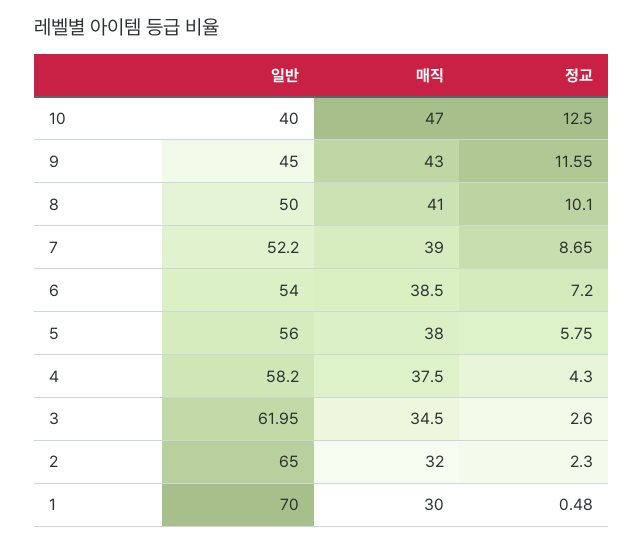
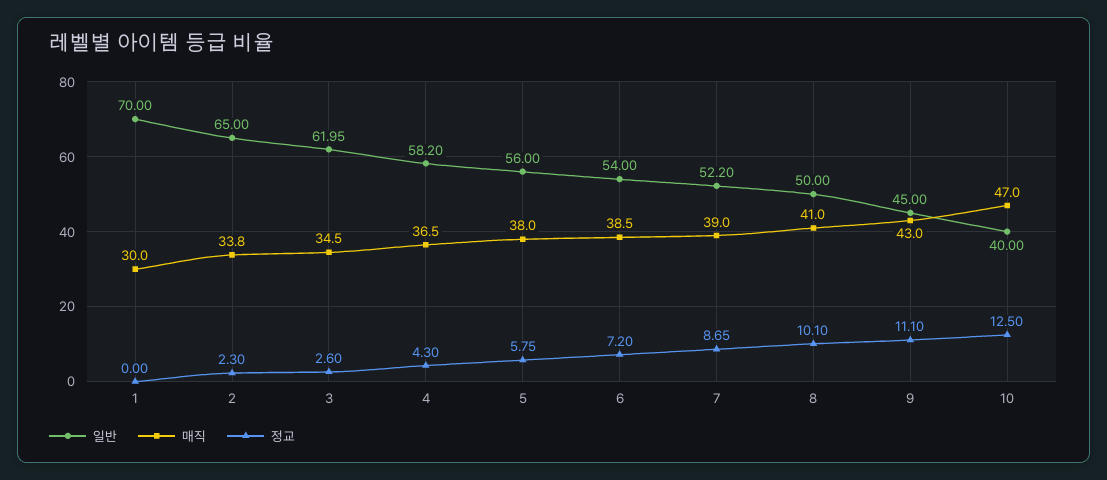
  {
    "일반": {
      "10": 40,
      "9": 45,
      "8": 50,
      "7": 52.2,
      "6": 54,
      "5": 56,
      "4": 58.2,
      "3": 61.95,
      "2": 65,
      "1": 70
    },
    "매직": {
      "10": 47,
      "9": 43,
      "8": 41,
      "7": 39,
      "6": 38.5,
      "5": 38,
-     "4": 37.5,
+     "4": 36.5,
      "3": 34.5,
-     "2": 32,
+     "2": 33.8,
      "1": 30
    },
    "정교": {
      "10": 12.5,
-     "9": 11.55,
+     "9": 11.1,
      "8": 10.1,
      "7": 8.65,
      "6": 7.2,
      "5": 5.75,
      "4": 4.3,
      "3": 2.6,
      "2": 2.3,
-     "1": 0.48
+     "1": 0
    }
  }

